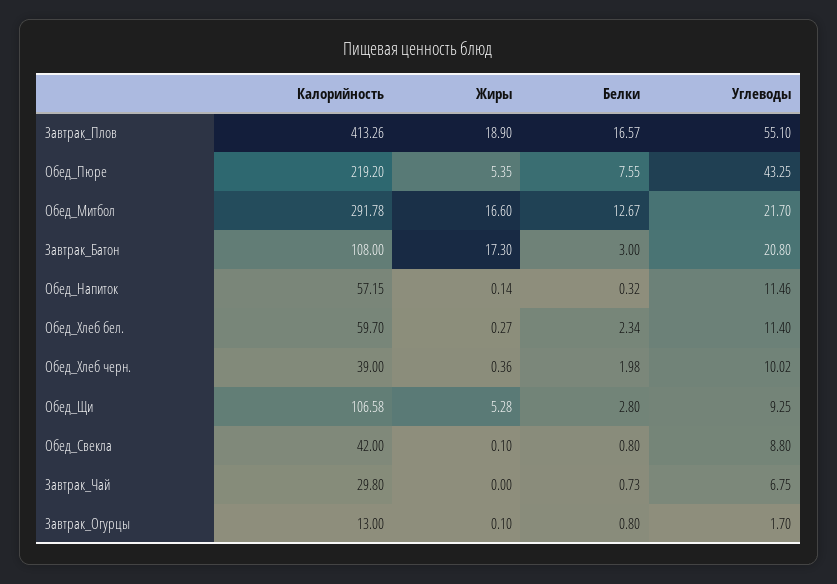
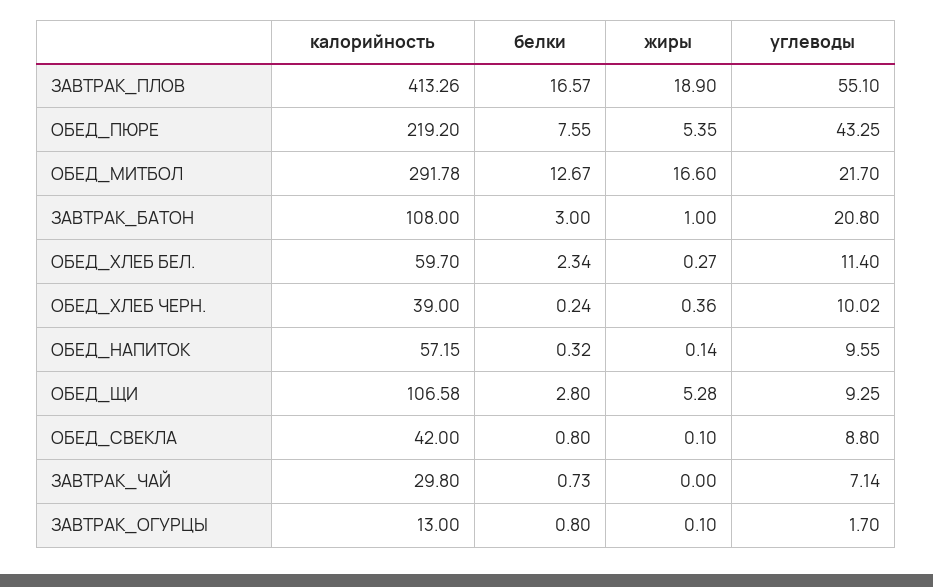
  {
    "Калорийность": {
      "Завтрак_Плов": 413.26,
      "Обед_Пюре": 219.2,
      "Обед_Митбол": 291.78,
      "Завтрак_Батон": 108,
      "Обед_Напиток": 57.15,
      "Обед_Хлеб бел.": 59.7,
      "Обед_Хлеб черн.": 39,
      "Обед_Щи": 106.58,
      "Обед_Свекла": 42,
      "Завтрак_Чай": 29.8,
      "Завтрак_Огурцы": 13
    },
    "Жиры": {
      "Завтрак_Плов": 18.9,
      "Обед_Пюре": 5.35,
      "Обед_Митбол": 16.6,
-     "Завтрак_Батон": 17.3,
+     "Завтрак_Батон": 1,
      "Обед_Напиток": 0.14,
      "Обед_Хлеб бел.": 0.27,
      "Обед_Хлеб черн.": 0.36,
      "Обед_Щи": 5.28,
      "Обед_Свекла": 0.1,
      "Завтрак_Чай": 0,
      "Завтрак_Огурцы": 0.1
    },
    "Белки": {
      "Завтрак_Плов": 16.57,
      "Обед_Пюре": 7.55,
      "Обед_Митбол": 12.67,
      "Завтрак_Батон": 3,
      "Обед_Напиток": 0.32,
      "Обед_Хлеб бел.": 2.34,
-     "Обед_Хлеб черн.": 1.98,
+     "Обед_Хлеб черн.": 0.24,
      "Обед_Щи": 2.8,
      "Обед_Свекла": 0.8,
      "Завтрак_Чай": 0.73,
      "Завтрак_Огурцы": 0.8
    },
    "Углеводы": {
      "Завтрак_Плов": 55.1,
      "Обед_Пюре": 43.25,
      "Обед_Митбол": 21.7,
      "Завтрак_Батон": 20.8,
-     "Обед_Напиток": 11.46,
+     "Обед_Напиток": 9.55,
      "Обед_Хлеб бел.": 11.4,
      "Обед_Хлеб черн.": 10.02,
      "Обед_Щи": 9.25,
      "Обед_Свекла": 8.8,
-     "Завтрак_Чай": 6.75,
+     "Завтрак_Чай": 7.14,
      "Завтрак_Огурцы": 1.7
    }
  }

